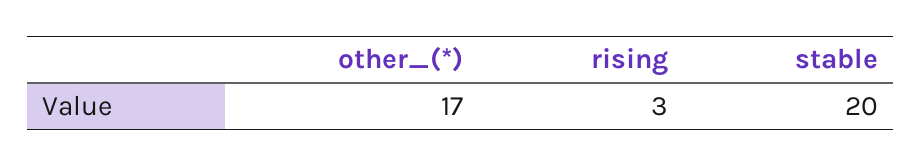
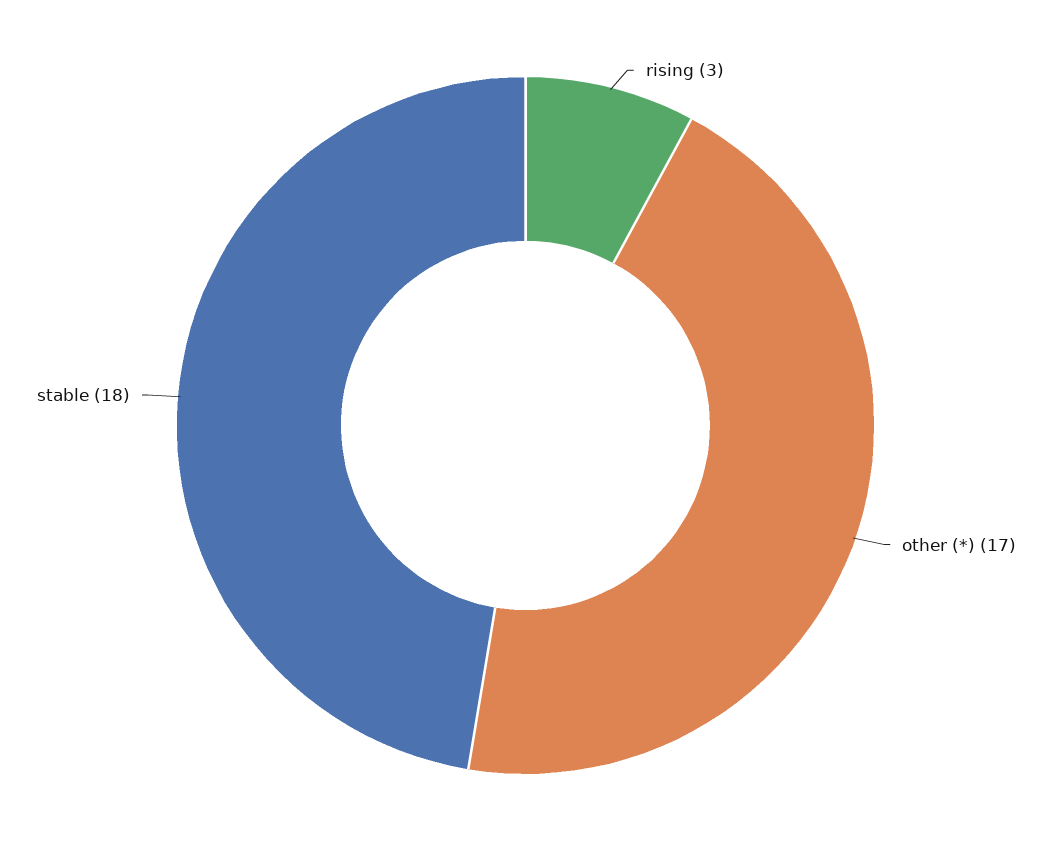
  {
    "other_(*)": 17,
    "rising": 3,
-   "stable": 20
+   "stable": 18
  }

